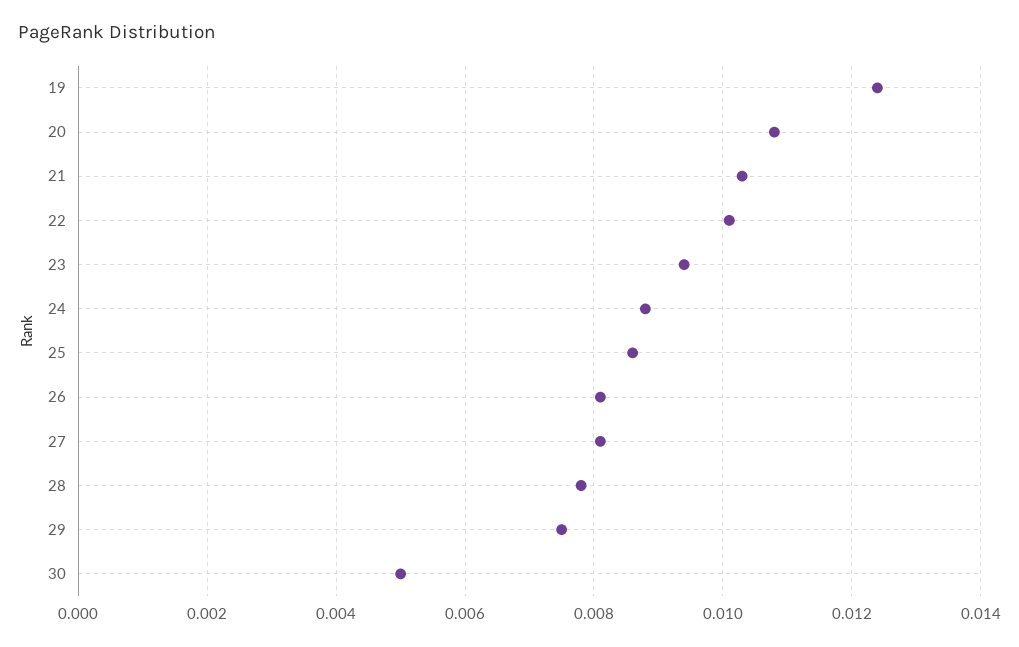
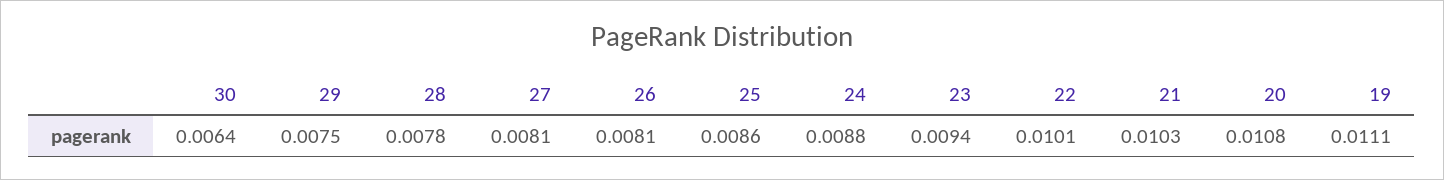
  {
-   "19": 0.0125,
+   "19": 0.0111,
    "20": 0.0108,
    "21": 0.0103,
    "22": 0.0101,
    "23": 0.0094,
    "24": 0.0088,
    "25": 0.0086,
    "26": 0.0081,
    "27": 0.0081,
    "28": 0.0078,
    "29": 0.0075,
-   "30": 0.005
+   "30": 0.0064
  }

